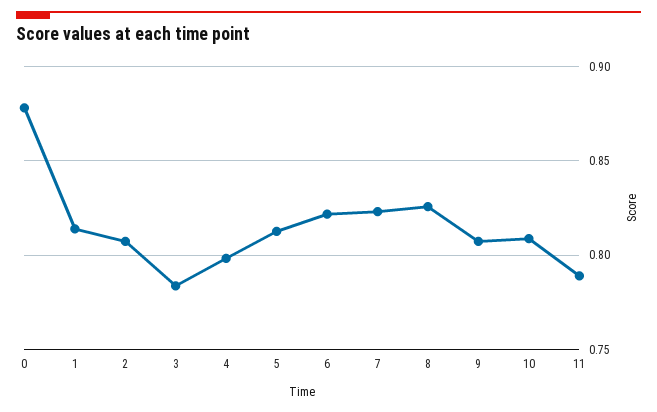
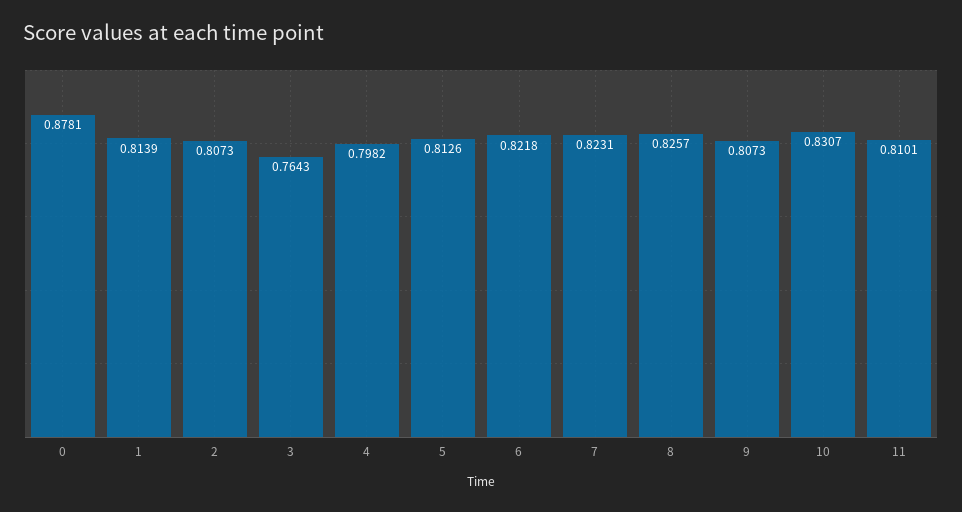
  {
    "0": 0.8781,
    "1": 0.8139,
    "2": 0.8073,
-   "3": 0.785,
+   "3": 0.7643,
    "4": 0.7982,
    "5": 0.8126,
    "6": 0.8218,
    "7": 0.8231,
    "8": 0.8257,
    "9": 0.8073,
-   "10": 0.81,
+   "10": 0.8307,
-   "11": 0.79
+   "11": 0.8101
  }

